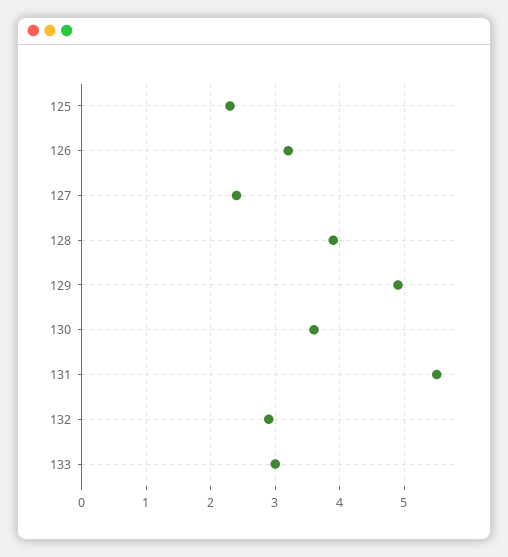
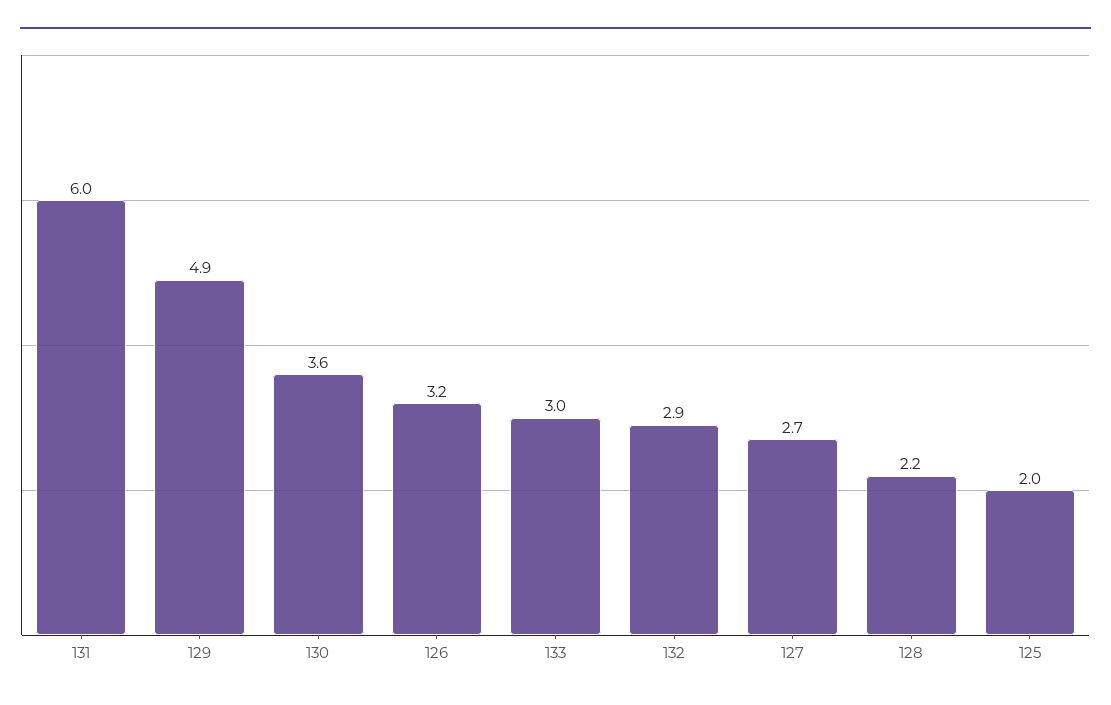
  {
-   "125": 2.3,
+   "125": 2,
    "126": 3.2,
-   "127": 2.4,
+   "127": 2.7,
-   "128": 3.9,
+   "128": 2.2,
    "129": 4.9,
    "130": 3.6,
-   "131": 5.5,
+   "131": 6,
    "132": 2.9,
    "133": 3
  }

